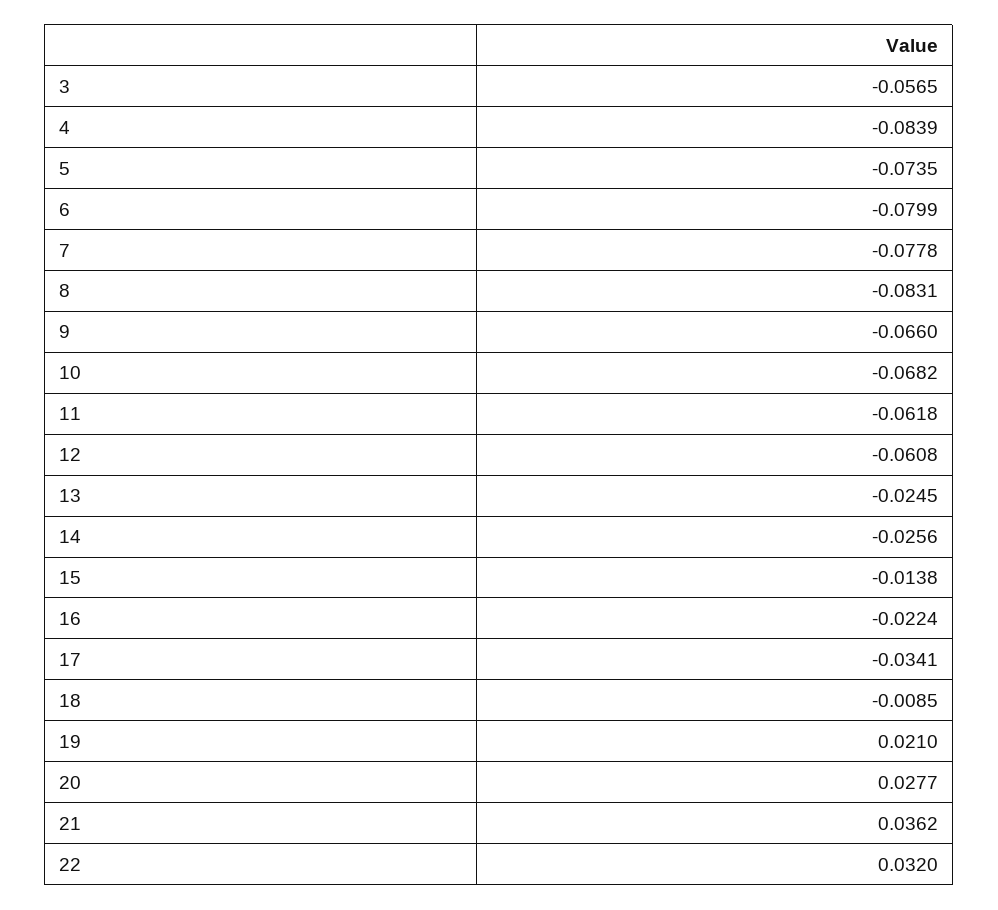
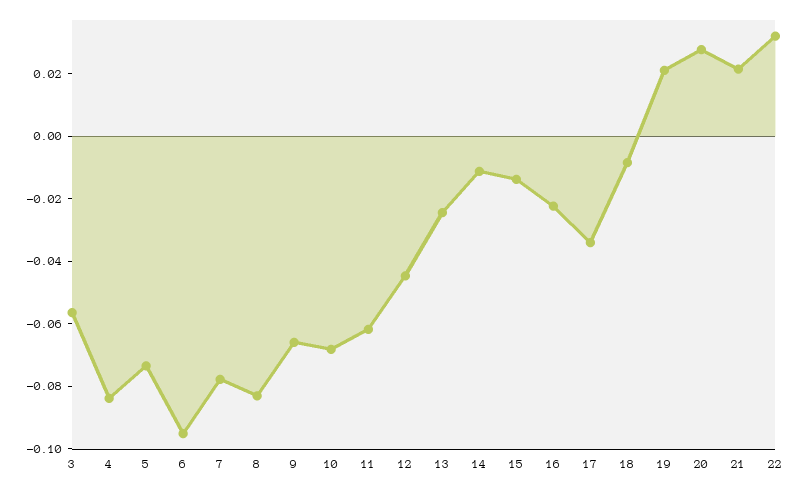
  {
    "3": -0.0565,
    "4": -0.0839,
    "5": -0.0735,
-   "6": -0.0799,
+   "6": -0.095,
    "7": -0.0778,
    "8": -0.0831,
    "9": -0.066,
    "10": -0.0682,
    "11": -0.0618,
-   "12": -0.0608,
+   "12": -0.045,
    "13": -0.0245,
-   "14": -0.0256,
+   "14": -0.01,
    "15": -0.0138,
    "16": -0.0224,
    "17": -0.0341,
    "18": -0.0085,
    "19": 0.021,
    "20": 0.0277,
-   "21": 0.0362,
+   "21": 0.02,
    "22": 0.032
  }

